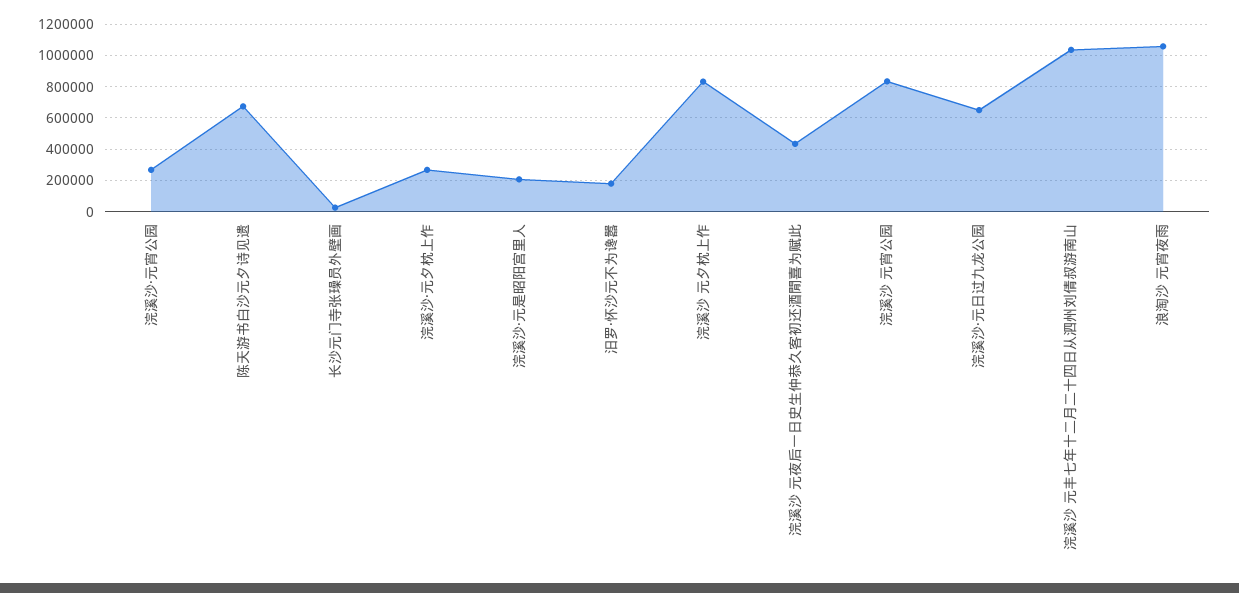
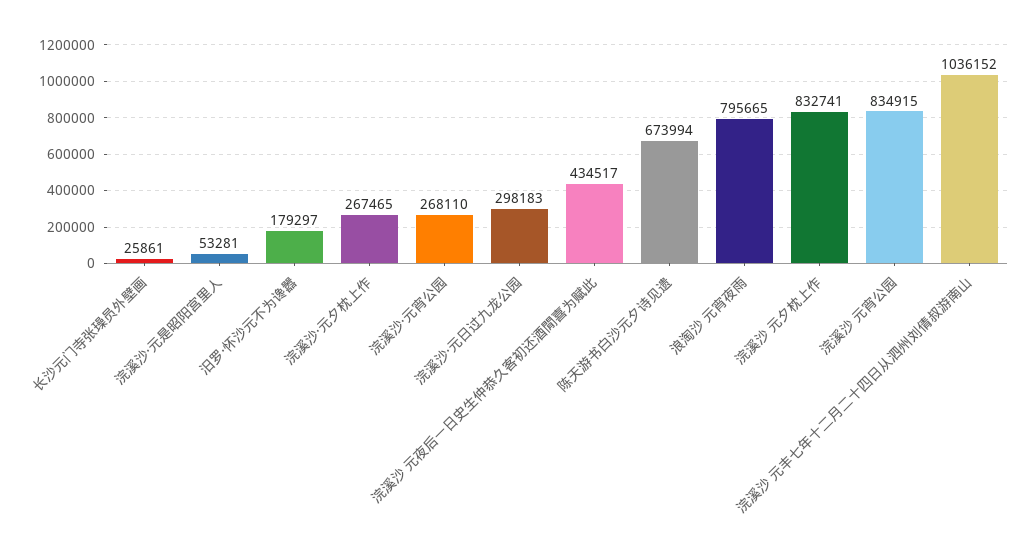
  {
    "浣溪沙·元宵公园": 268110,
    "陈天游书白沙元夕诗见遗": 673994,
    "长沙元门寺张璪员外壁画": 25861,
    "浣溪沙·元夕枕上作": 267465,
-   "浣溪沙·元是昭阳宫里人": 200000,
+   "浣溪沙·元是昭阳宫里人": 53281,
    "汨罗·怀沙元不为谗嚣": 179297,
    "浣溪沙 元夕枕上作": 832741,
    "浣溪沙 元夜后一日史生仲恭久客初还酒閒喜为赋此": 434517,
    "浣溪沙 元宵公园": 834915,
-   "浣溪沙·元日过九龙公园": 650000,
+   "浣溪沙·元日过九龙公园": 298183,
    "浣溪沙 元丰七年十二月二十四日从泗州刘倩叔游南山": 1036152,
-   "浪淘沙 元宵夜雨": 1050000
+   "浪淘沙 元宵夜雨": 795665
  }

